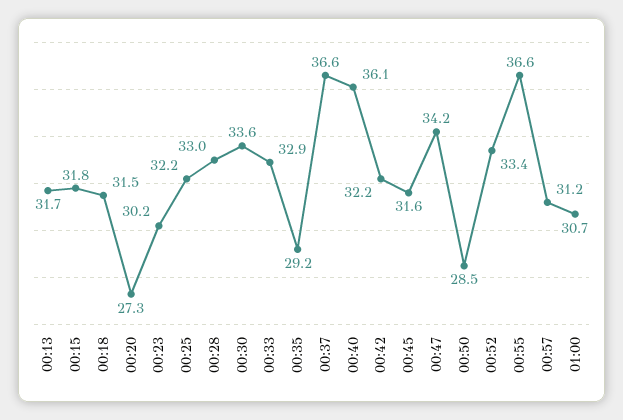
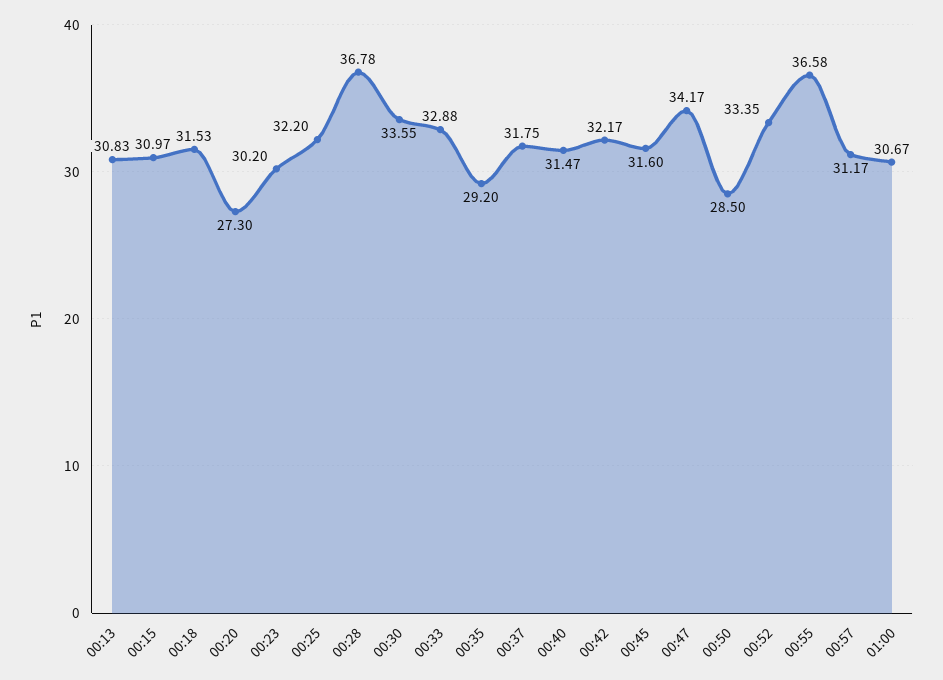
  {
-   "00:13": 31.7,
+   "00:13": 30.83,
-   "00:15": 31.8,
+   "00:15": 30.97,
    "00:18": 31.53,
    "00:20": 27.3,
    "00:23": 30.2,
    "00:25": 32.2,
-   "00:28": 33,
+   "00:28": 36.78,
    "00:30": 33.55,
    "00:33": 32.88,
    "00:35": 29.2,
-   "00:37": 36.6,
+   "00:37": 31.75,
-   "00:40": 36.1,
+   "00:40": 31.47,
    "00:42": 32.17,
    "00:45": 31.6,
    "00:47": 34.17,
    "00:50": 28.5,
    "00:52": 33.35,
    "00:55": 36.58,
    "00:57": 31.17,
    "01:00": 30.67
  }

